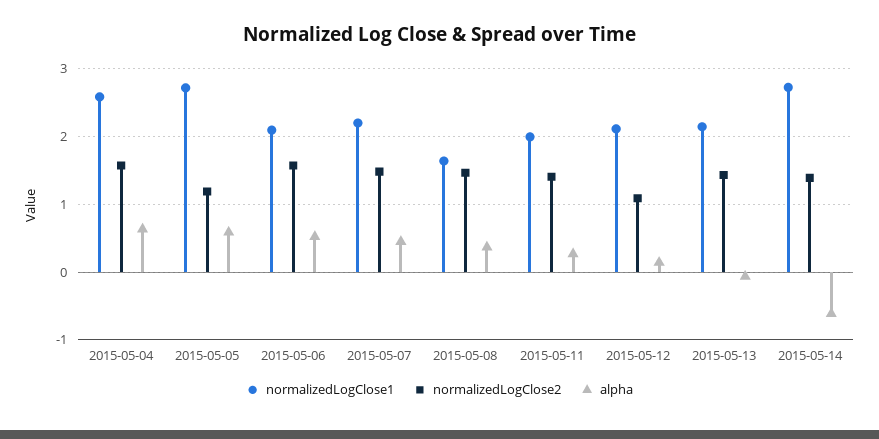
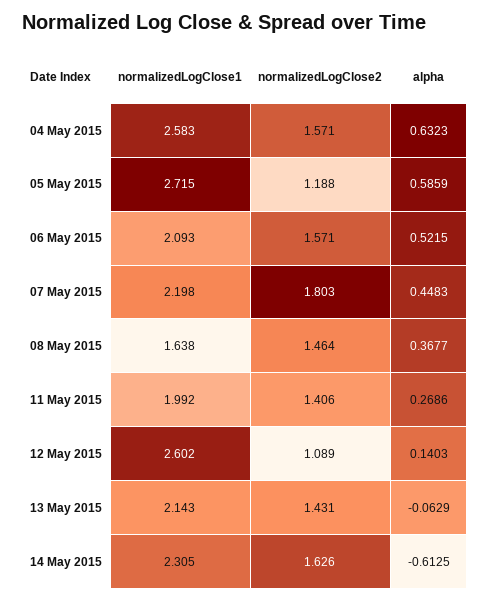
  {
    "normalizedLogClose1": {
      "2015-05-04": 2.583,
      "2015-05-05": 2.715,
      "2015-05-06": 2.093,
      "2015-05-07": 2.198,
      "2015-05-08": 1.638,
      "2015-05-11": 1.992,
-     "2015-05-12": 2.1,
+     "2015-05-12": 2.602,
      "2015-05-13": 2.143,
-     "2015-05-14": 2.7
+     "2015-05-14": 2.305
    },
    "normalizedLogClose2": {
      "2015-05-04": 1.571,
      "2015-05-05": 1.188,
      "2015-05-06": 1.571,
-     "2015-05-07": 1.5,
+     "2015-05-07": 1.803,
      "2015-05-08": 1.464,
      "2015-05-11": 1.406,
      "2015-05-12": 1.089,
      "2015-05-13": 1.431,
-     "2015-05-14": 1.4
+     "2015-05-14": 1.626
    },
    "alpha": {
      "2015-05-04": 0.6323,
      "2015-05-05": 0.5859,
      "2015-05-06": 0.5215,
      "2015-05-07": 0.4483,
      "2015-05-08": 0.3677,
      "2015-05-11": 0.2686,
      "2015-05-12": 0.1403,
      "2015-05-13": -0.0629,
      "2015-05-14": -0.6125
    }
  }

